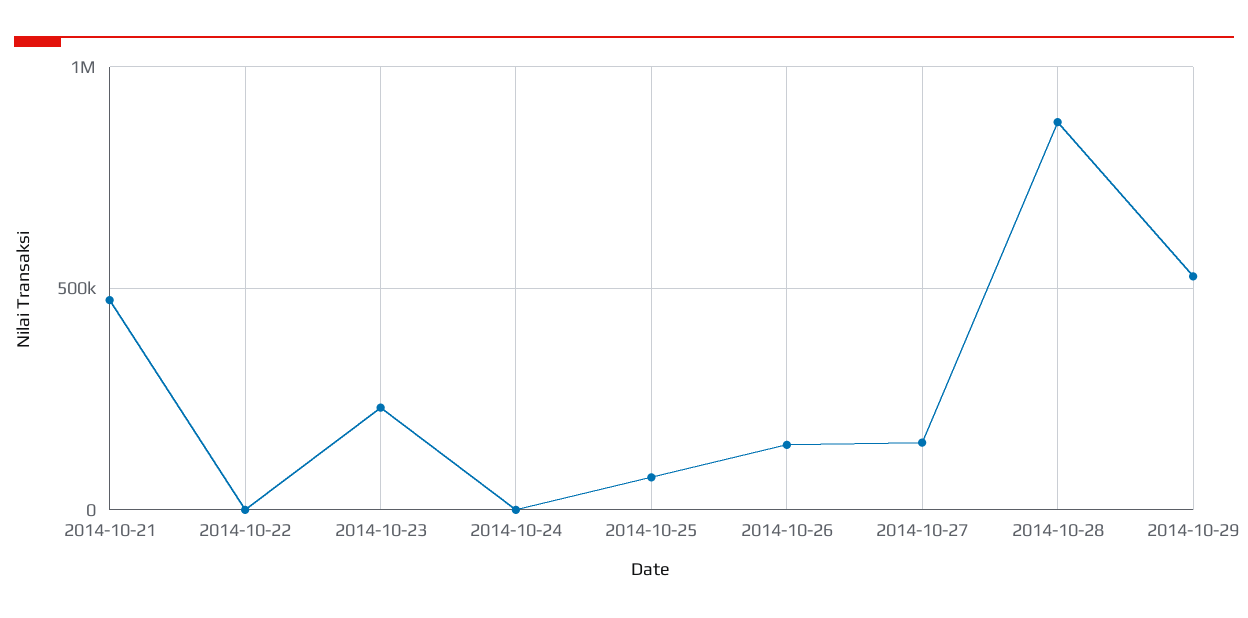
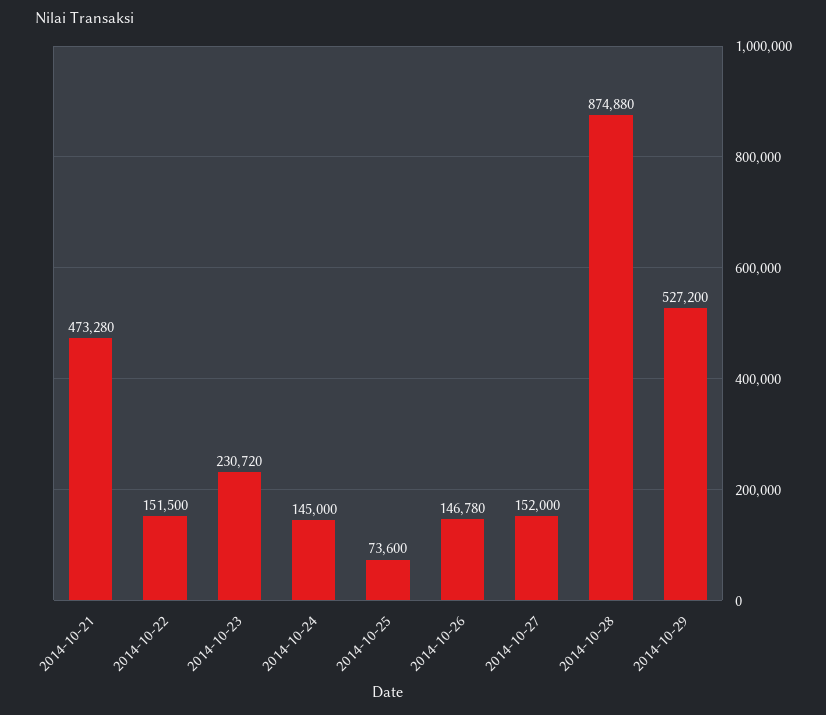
  {
    "2014-10-21": 473280,
-   "2014-10-22": 0,
+   "2014-10-22": 151500,
    "2014-10-23": 230720,
-   "2014-10-24": 0,
+   "2014-10-24": 145000,
    "2014-10-25": 73600,
    "2014-10-26": 146780,
    "2014-10-27": 152000,
    "2014-10-28": 874880,
    "2014-10-29": 527200
  }

